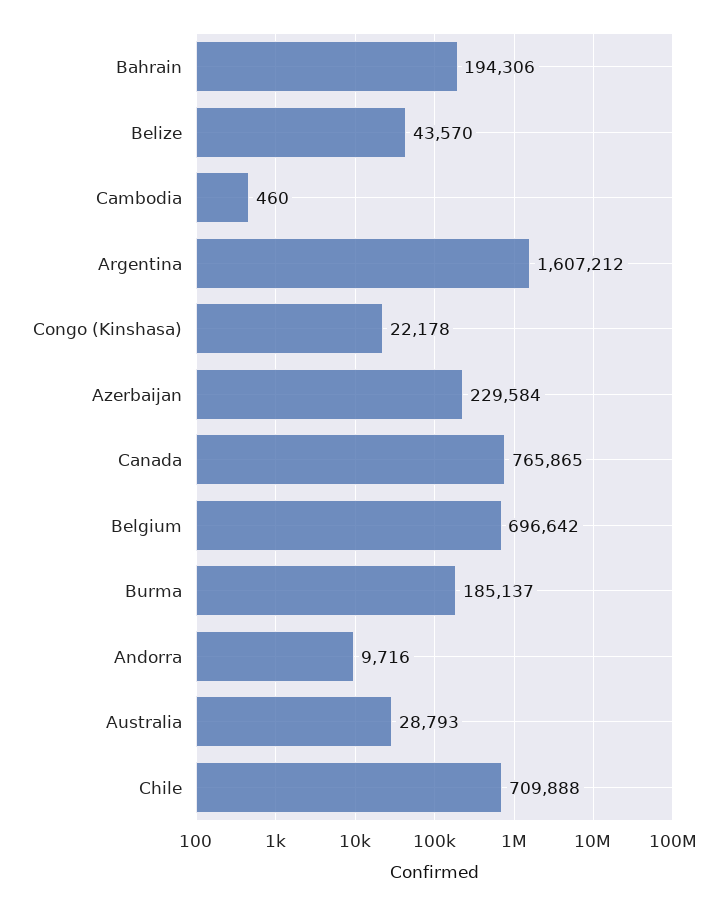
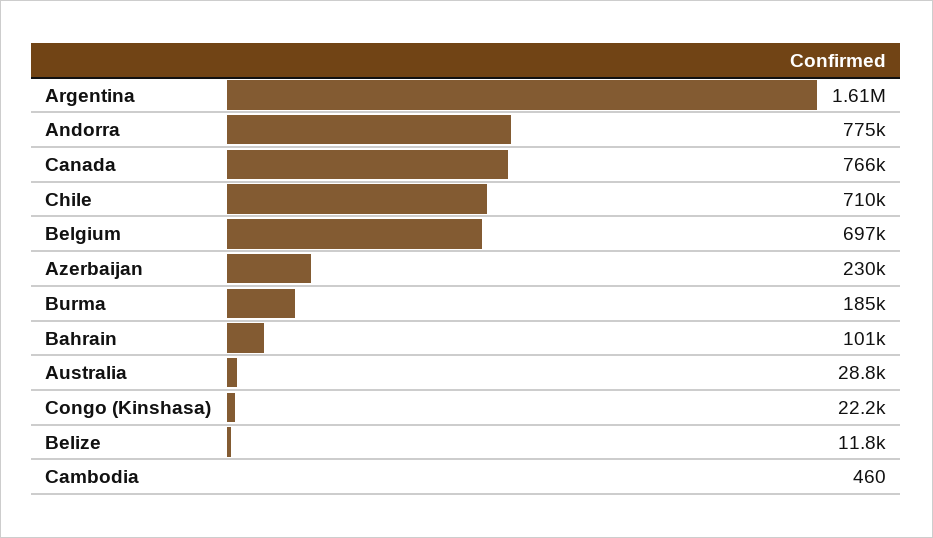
  {
-   "Bahrain": 194306,
+   "Bahrain": 101000,
-   "Belize": 43570,
+   "Belize": 11800,
    "Cambodia": 460,
    "Argentina": 1607212,
    "Congo (Kinshasa)": 22178,
    "Azerbaijan": 229584,
    "Canada": 765865,
    "Belgium": 696642,
    "Burma": 185137,
-   "Andorra": 9716,
+   "Andorra": 775000,
    "Australia": 28793,
    "Chile": 709888
  }

